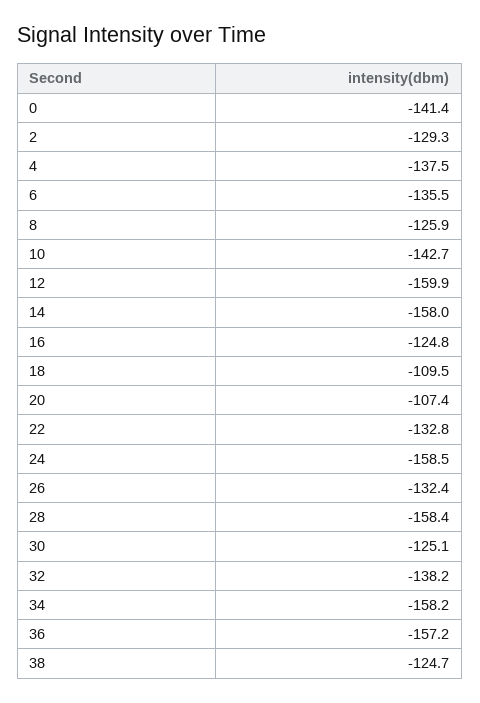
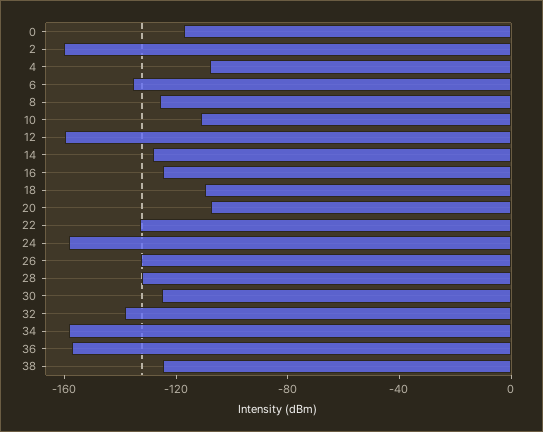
  {
-   "0": -141.4,
+   "0": -120,
-   "2": -129.3,
+   "2": -160,
-   "4": -137.5,
+   "4": -110,
    "6": -135.5,
    "8": -125.9,
-   "10": -142.7,
+   "10": -110,
    "12": -159.9,
-   "14": -158,
+   "14": -130,
    "16": -124.8,
    "18": -109.5,
    "20": -107.4,
    "22": -132.8,
    "24": -158.5,
    "26": -132.4,
-   "28": -158.4,
+   "28": -130,
    "30": -125.1,
    "32": -138.2,
    "34": -158.2,
    "36": -157.2,
    "38": -124.7
  }

